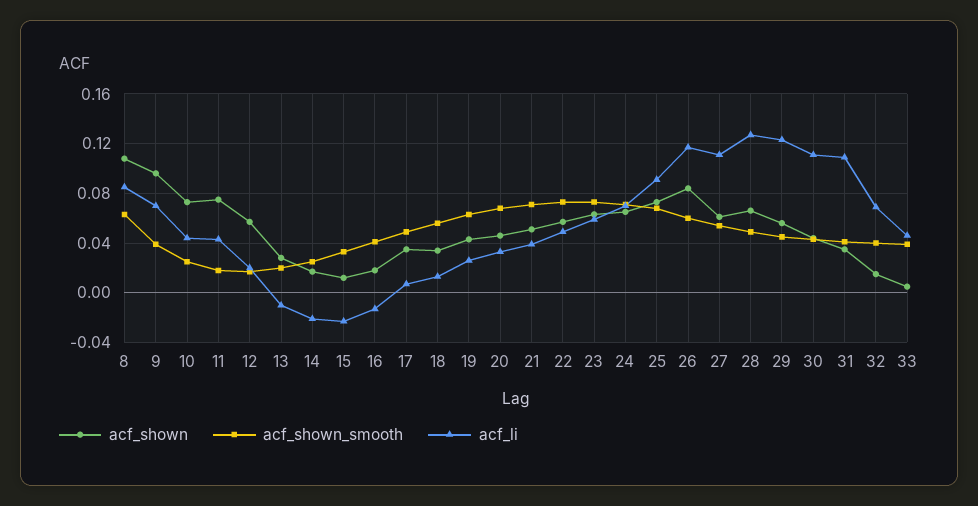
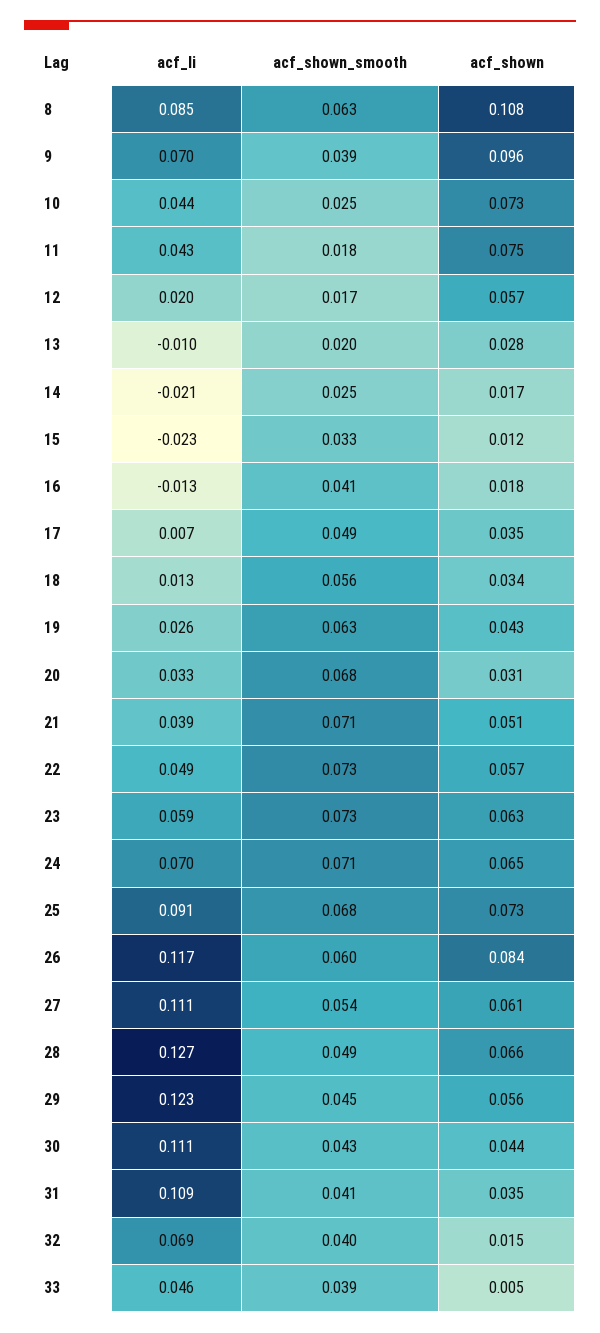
  {
    "acf_shown": {
      "8": 0.108,
      "9": 0.096,
      "10": 0.073,
      "11": 0.075,
      "12": 0.057,
      "13": 0.028,
      "14": 0.017,
      "15": 0.012,
      "16": 0.018,
      "17": 0.035,
      "18": 0.034,
      "19": 0.043,
-     "20": 0.045,
+     "20": 0.031,
      "21": 0.051,
      "22": 0.057,
      "23": 0.063,
      "24": 0.065,
      "25": 0.073,
      "26": 0.084,
      "27": 0.061,
      "28": 0.066,
      "29": 0.056,
      "30": 0.044,
      "31": 0.035,
      "32": 0.015,
      "33": 0.005
    },
    "acf_shown_smooth": {
      "8": 0.063,
      "9": 0.039,
      "10": 0.025,
      "11": 0.018,
      "12": 0.017,
      "13": 0.02,
      "14": 0.025,
      "15": 0.033,
      "16": 0.041,
      "17": 0.049,
      "18": 0.056,
      "19": 0.063,
      "20": 0.068,
      "21": 0.071,
      "22": 0.073,
      "23": 0.073,
      "24": 0.071,
      "25": 0.068,
      "26": 0.06,
      "27": 0.054,
      "28": 0.049,
      "29": 0.045,
      "30": 0.043,
      "31": 0.041,
      "32": 0.04,
      "33": 0.039
    },
    "acf_li": {
      "8": 0.085,
      "9": 0.07,
      "10": 0.044,
      "11": 0.043,
      "12": 0.02,
      "13": -0.01,
      "14": -0.021,
      "15": -0.023,
      "16": -0.013,
      "17": 0.007,
      "18": 0.013,
      "19": 0.026,
      "20": 0.033,
      "21": 0.039,
      "22": 0.049,
      "23": 0.059,
      "24": 0.07,
      "25": 0.091,
      "26": 0.117,
      "27": 0.111,
      "28": 0.127,
      "29": 0.123,
      "30": 0.111,
      "31": 0.109,
      "32": 0.069,
      "33": 0.046
    }
  }

